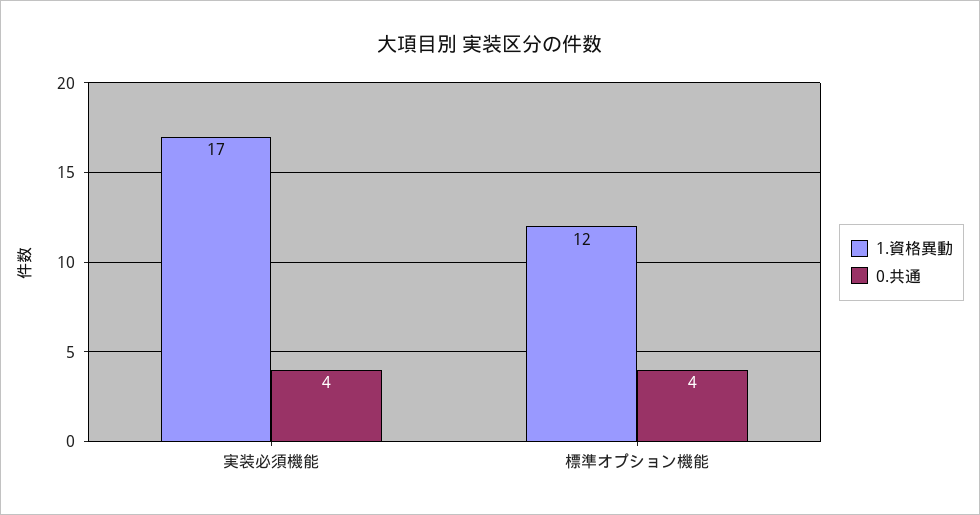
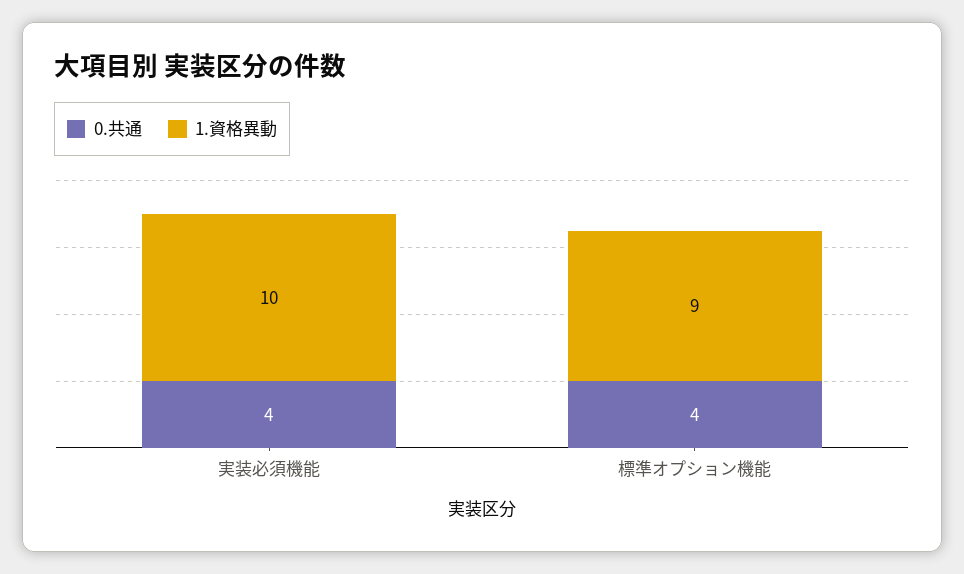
  {
    "1.資格異動": {
-     "実装必須機能": 17,
+     "実装必須機能": 10,
-     "標準オプション機能": 12
+     "標準オプション機能": 9
    },
    "0.共通": {
      "実装必須機能": 4,
      "標準オプション機能": 4
    }
  }

